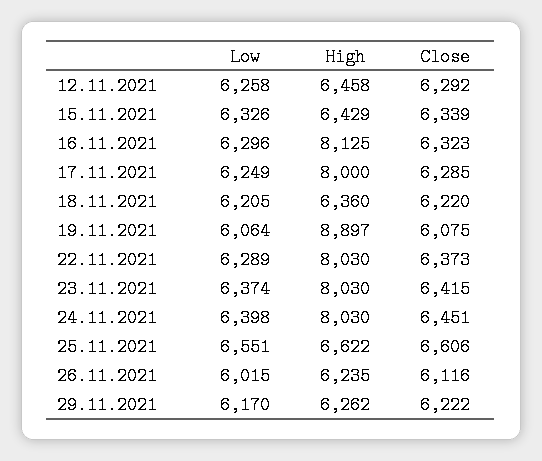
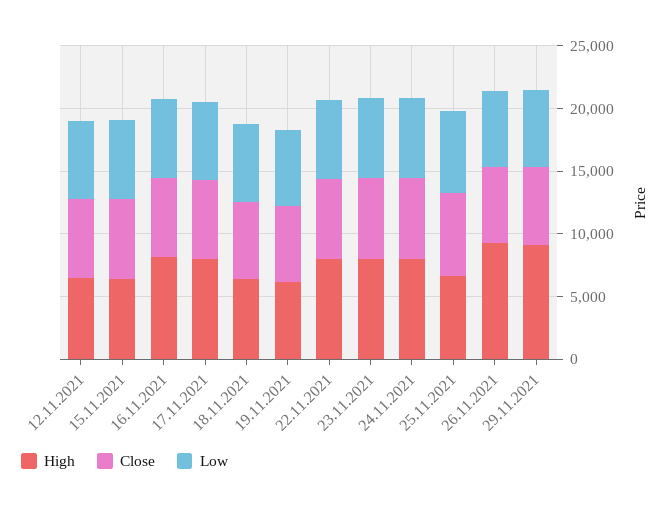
  {
    "Low": {
      "12.11.2021": 6258,
      "15.11.2021": 6326,
      "16.11.2021": 6296,
      "17.11.2021": 6249,
      "18.11.2021": 6205,
      "19.11.2021": 6064,
      "22.11.2021": 6289,
      "23.11.2021": 6374,
      "24.11.2021": 6398,
      "25.11.2021": 6551,
      "26.11.2021": 6015,
      "29.11.2021": 6170
    },
    "High": {
      "12.11.2021": 6458,
      "15.11.2021": 6429,
      "16.11.2021": 8125,
      "17.11.2021": 8000,
      "18.11.2021": 6360,
-     "19.11.2021": 8897,
+     "19.11.2021": 6000,
      "22.11.2021": 8030,
      "23.11.2021": 8030,
      "24.11.2021": 8030,
      "25.11.2021": 6622,
-     "26.11.2021": 6235,
+     "26.11.2021": 9000,
-     "29.11.2021": 6262
+     "29.11.2021": 9000
    },
    "Close": {
      "12.11.2021": 6292,
      "15.11.2021": 6339,
      "16.11.2021": 6323,
      "17.11.2021": 6285,
      "18.11.2021": 6220,
      "19.11.2021": 6075,
      "22.11.2021": 6373,
      "23.11.2021": 6415,
      "24.11.2021": 6451,
      "25.11.2021": 6606,
      "26.11.2021": 6116,
      "29.11.2021": 6222
    }
  }

